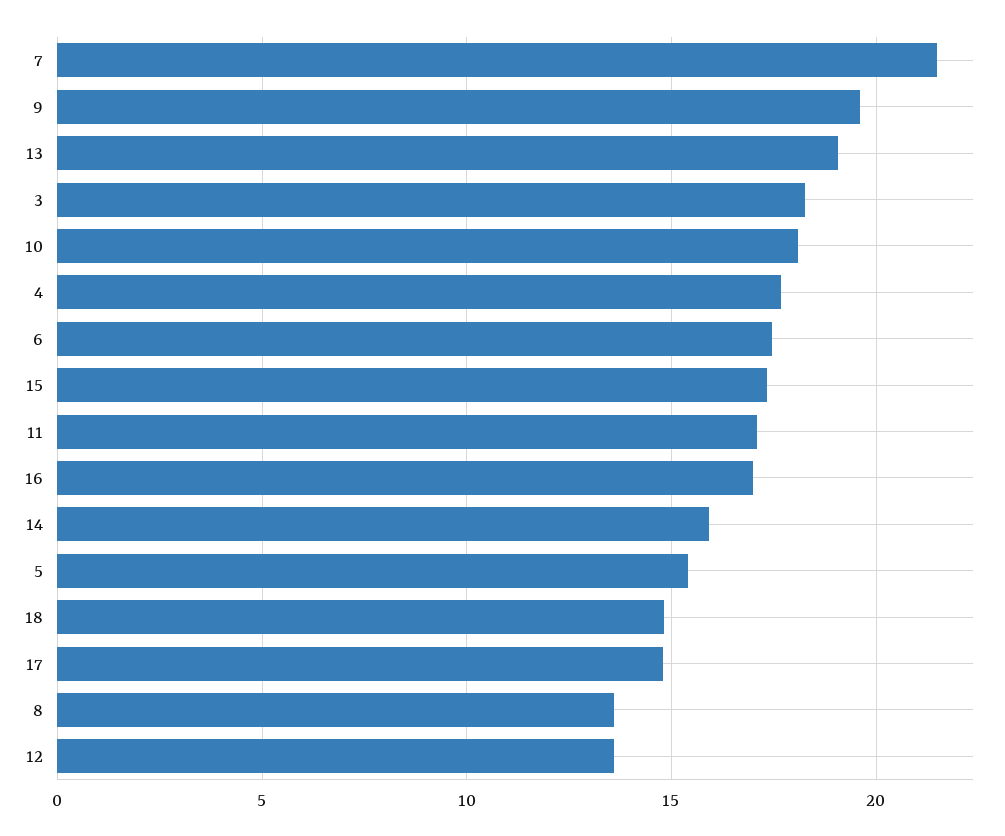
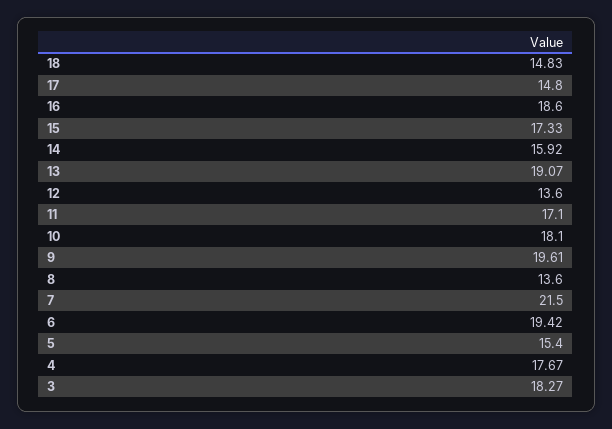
  {
    "7": 21.5,
    "9": 19.61,
    "13": 19.07,
    "3": 18.27,
    "10": 18.1,
    "4": 17.67,
-   "6": 17.5,
+   "6": 19.42,
    "15": 17.33,
    "11": 17.1,
-   "16": 17,
+   "16": 18.6,
    "14": 15.92,
    "5": 15.4,
    "18": 14.83,
    "17": 14.8,
    "8": 13.6,
    "12": 13.6
  }

